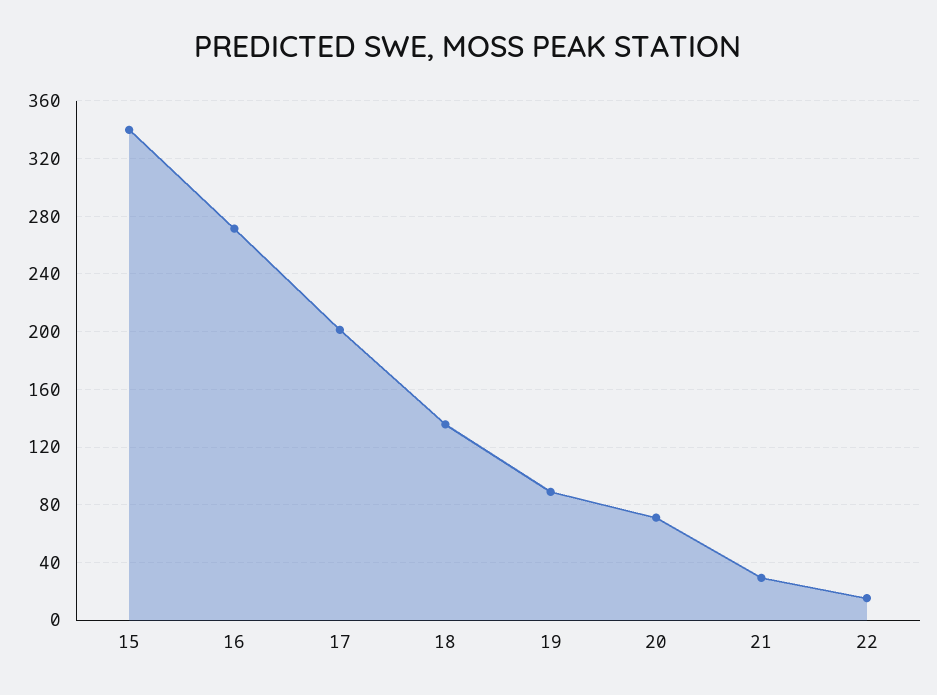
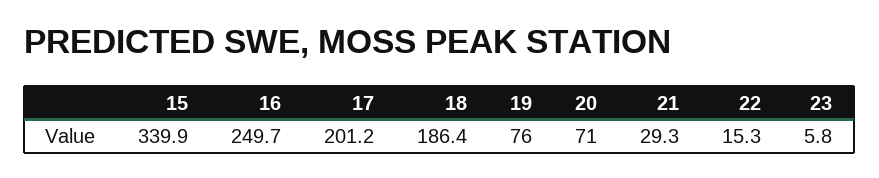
  {
    "15": 339.9,
-   "16": 270,
+   "16": 249.7,
    "17": 201.2,
-   "18": 135,
+   "18": 186.4,
-   "19": 90,
+   "19": 76,
    "20": 71,
    "21": 29.3,
-   "22": 15.3
+   "22": 15.3,
+   "23": 5.8
  }

